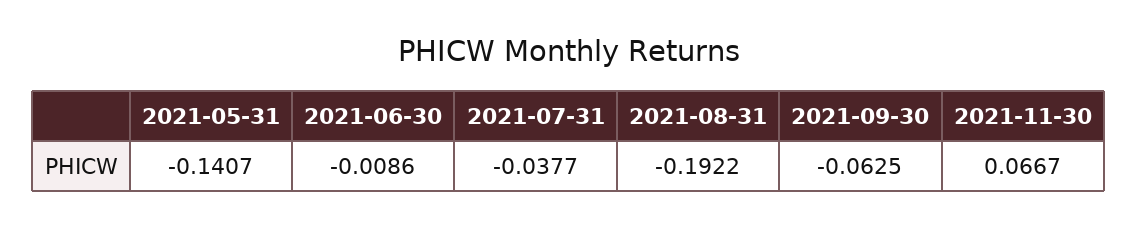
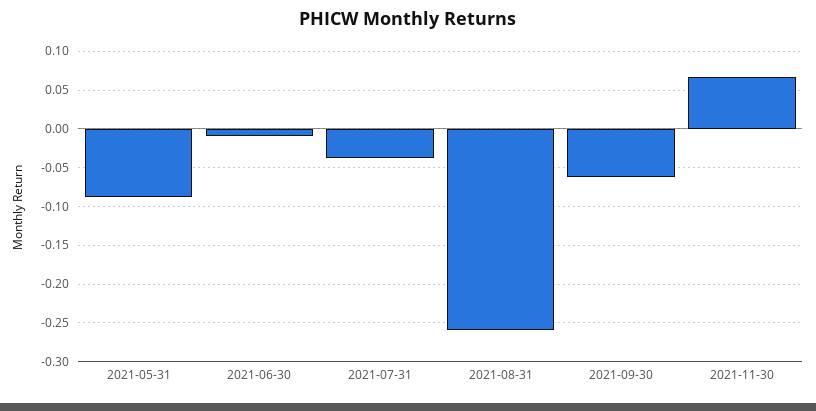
  {
-   "2021-05-31": -0.1407,
+   "2021-05-31": -0.09,
    "2021-06-30": -0.0086,
    "2021-07-31": -0.0377,
-   "2021-08-31": -0.1922,
+   "2021-08-31": -0.26,
    "2021-09-30": -0.0625,
    "2021-11-30": 0.0667
  }

